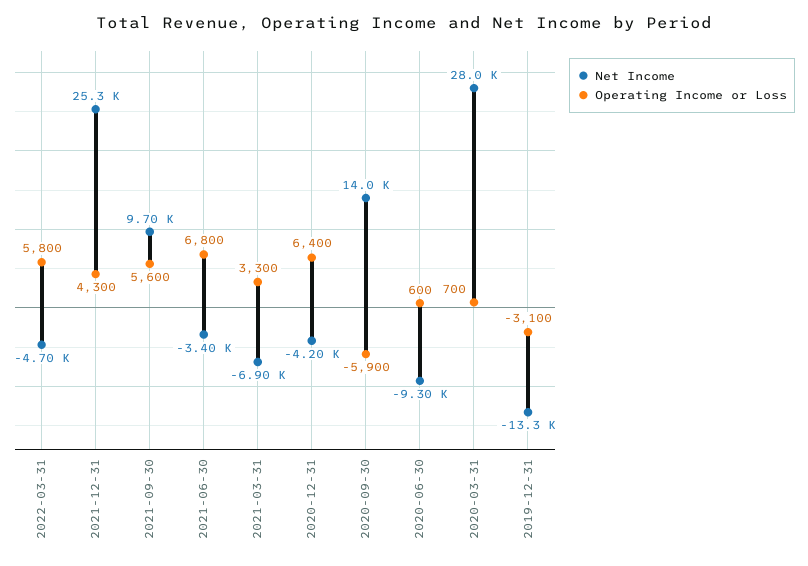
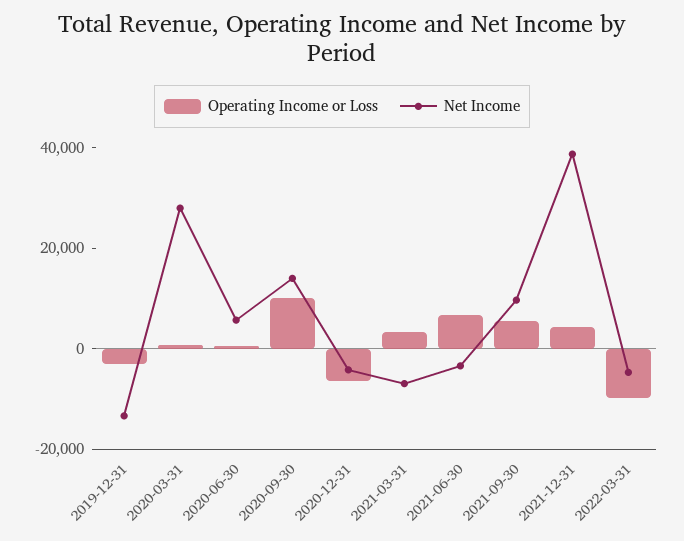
  {
    "Net Income": {
      "2022-03-31": -4700,
-     "2021-12-31": 25300,
+     "2021-12-31": 40000,
      "2021-09-30": 9700,
      "2021-06-30": -3400,
      "2021-03-31": -6900,
      "2020-12-31": -4200,
      "2020-09-30": 14000,
-     "2020-06-30": -9300,
+     "2020-06-30": 5000,
      "2020-03-31": 28000,
      "2019-12-31": -13300
    },
    "Operating Income or Loss": {
-     "2022-03-31": 5800,
+     "2022-03-31": -10000,
      "2021-12-31": 4300,
      "2021-09-30": 5600,
      "2021-06-30": 6800,
      "2021-03-31": 3300,
-     "2020-12-31": 6400,
+     "2020-12-31": -5000,
-     "2020-09-30": -5900,
+     "2020-09-30": 10000,
      "2020-06-30": 600,
      "2020-03-31": 700,
      "2019-12-31": -3100
    }
  }

